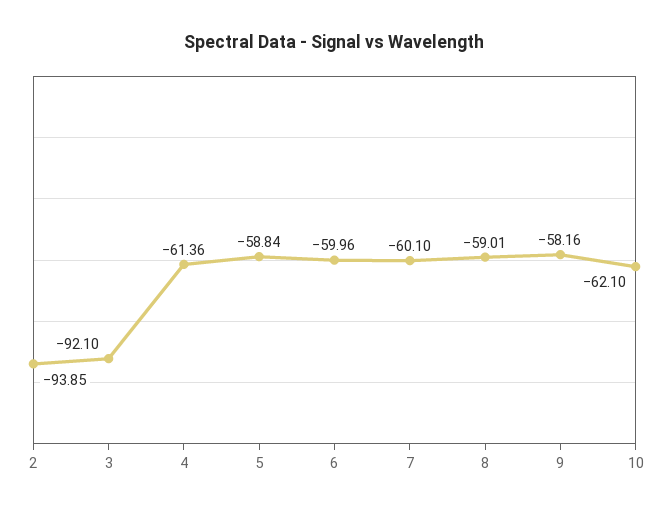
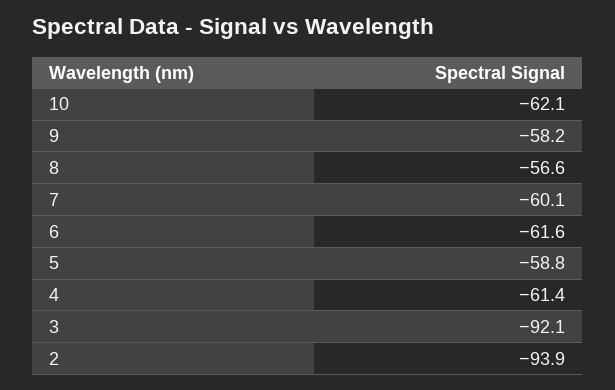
  {
    "2": -93.85,
    "3": -92.1,
    "4": -61.36,
    "5": -58.84,
-   "6": -59.96,
+   "6": -61.6,
    "7": -60.1,
-   "8": -59.01,
+   "8": -56.6,
    "9": -58.16,
    "10": -62.1
  }

